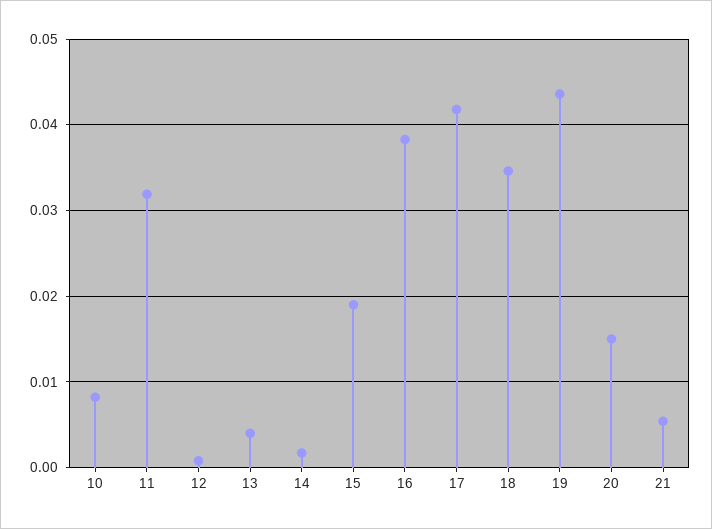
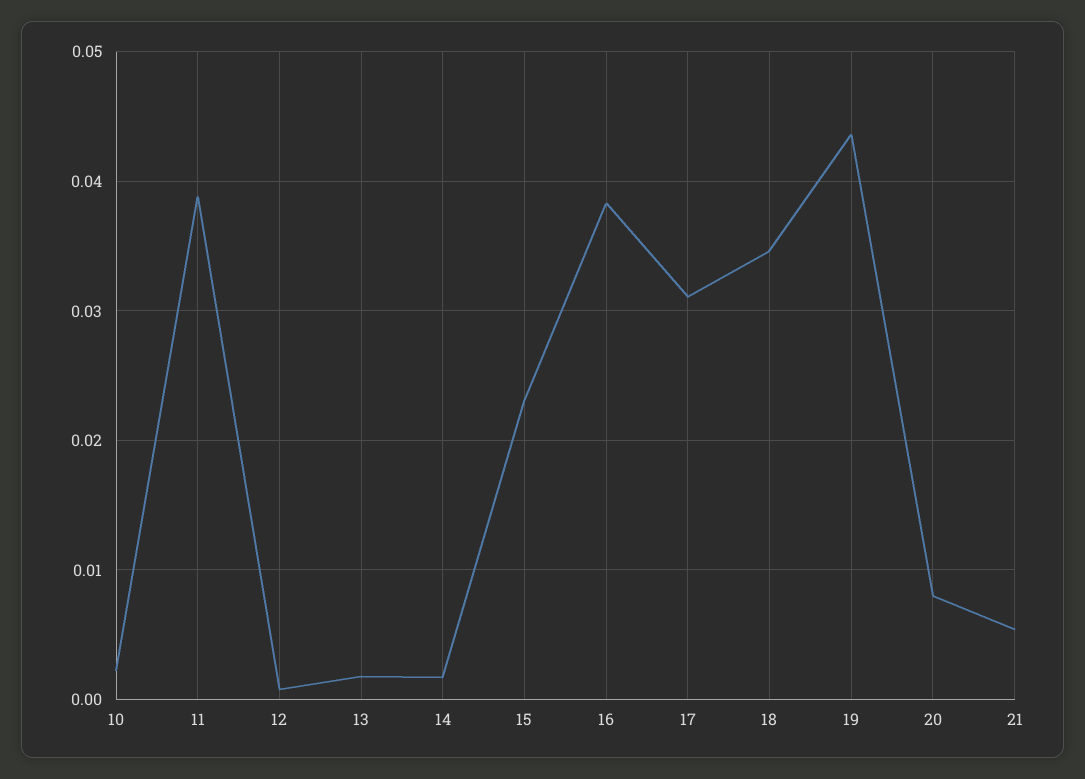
  {
-   "10": 0.008,
+   "10": 0.002,
-   "11": 0.032,
+   "11": 0.039,
    "12": 0.001,
-   "13": 0.004,
+   "13": 0.002,
    "14": 0.002,
-   "15": 0.019,
+   "15": 0.023,
    "16": 0.038,
-   "17": 0.042,
+   "17": 0.031,
    "18": 0.035,
    "19": 0.044,
-   "20": 0.015,
+   "20": 0.008,
    "21": 0.005
  }

